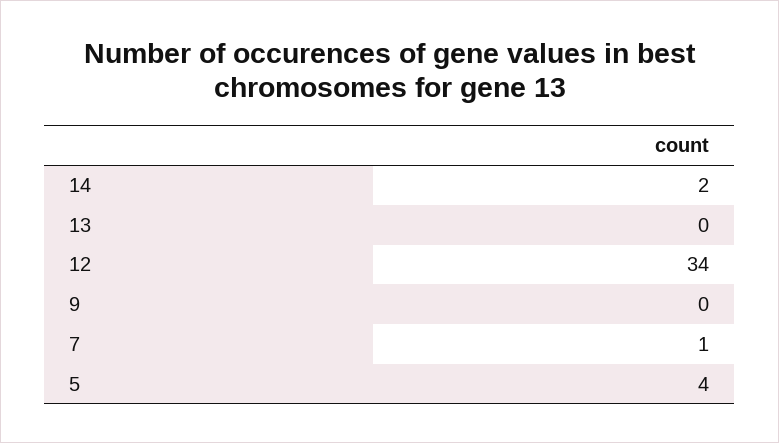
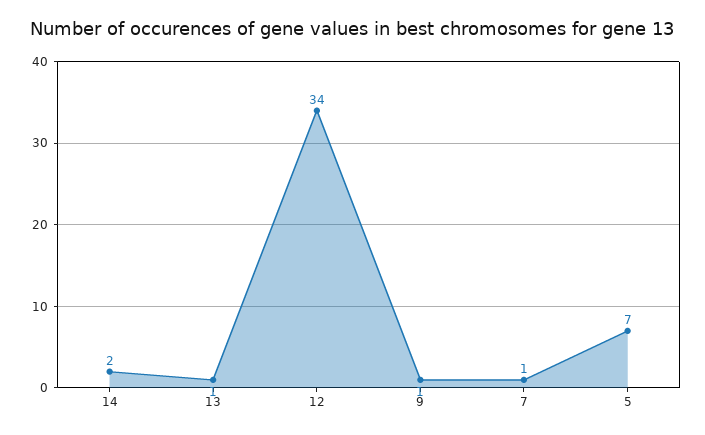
  {
    "14": 2,
-   "13": 0,
+   "13": 1,
    "12": 34,
-   "9": 0,
+   "9": 1,
    "7": 1,
-   "5": 4
+   "5": 7
  }

